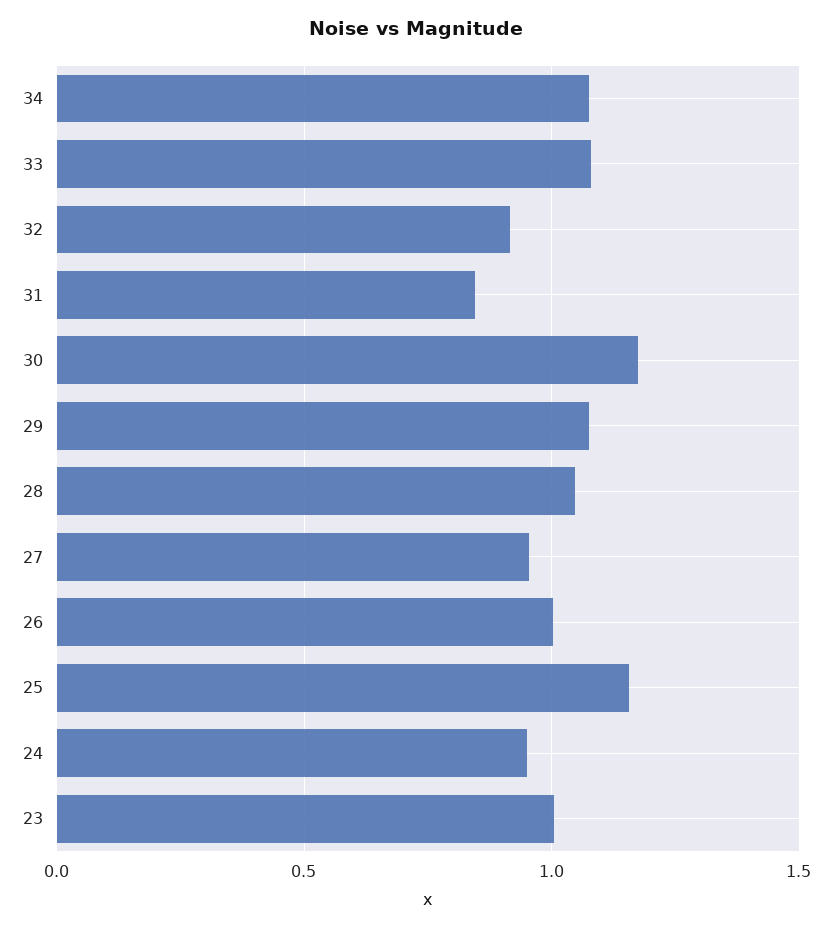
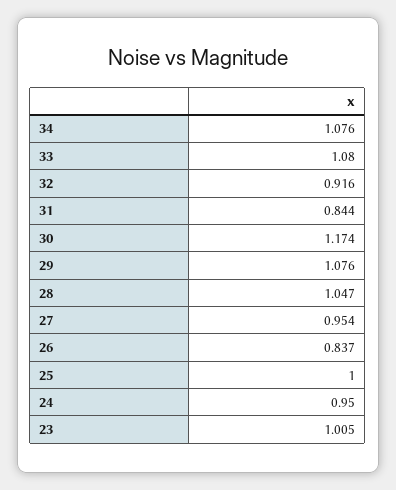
  {
    "34": 1.076,
    "33": 1.08,
    "32": 0.916,
    "31": 0.844,
    "30": 1.174,
    "29": 1.076,
    "28": 1.047,
    "27": 0.954,
-   "26": 1,
+   "26": 0.837,
-   "25": 1.15,
+   "25": 1,
    "24": 0.95,
    "23": 1.005
  }

